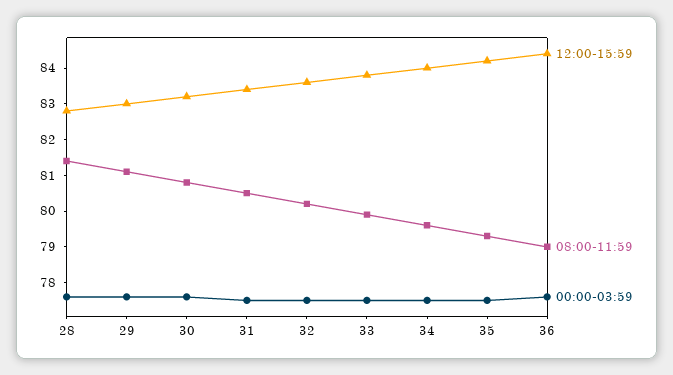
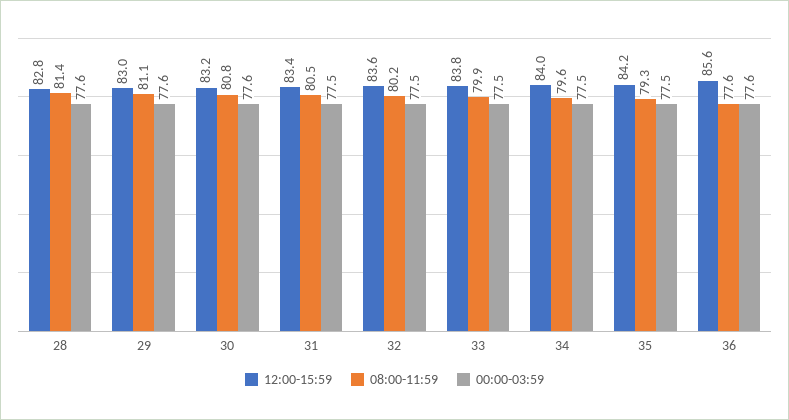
  {
    "12:00-15:59": {
      "28": 82.8,
      "29": 83,
      "30": 83.2,
      "31": 83.4,
      "32": 83.6,
      "33": 83.8,
      "34": 84,
      "35": 84.2,
-     "36": 84.5
+     "36": 85.6
    },
    "08:00-11:59": {
      "28": 81.4,
      "29": 81.1,
      "30": 80.8,
      "31": 80.5,
      "32": 80.2,
      "33": 79.9,
      "34": 79.6,
      "35": 79.3,
-     "36": 79
+     "36": 77.6
    },
    "00:00-03:59": {
      "28": 77.6,
      "29": 77.6,
      "30": 77.6,
      "31": 77.5,
      "32": 77.5,
      "33": 77.5,
      "34": 77.5,
      "35": 77.5,
      "36": 77.6
    }
  }

